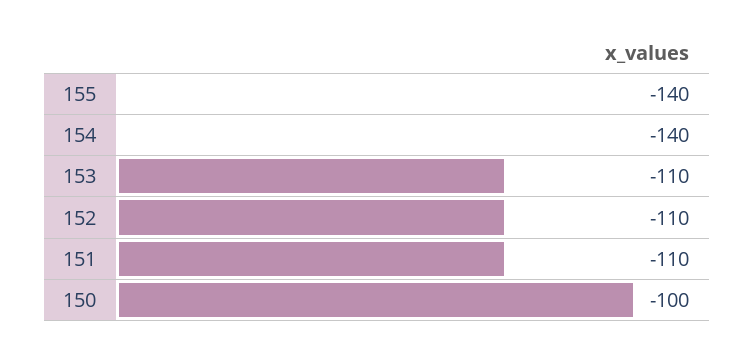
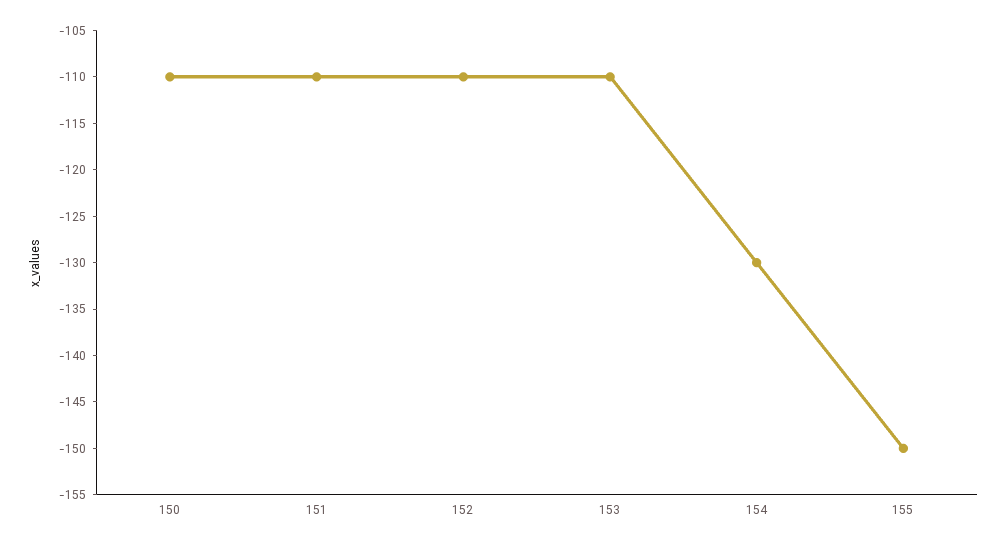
  {
-   "155": -140,
+   "155": -150,
-   "154": -140,
+   "154": -130,
    "153": -110,
    "152": -110,
    "151": -110,
-   "150": -100
+   "150": -110
  }

